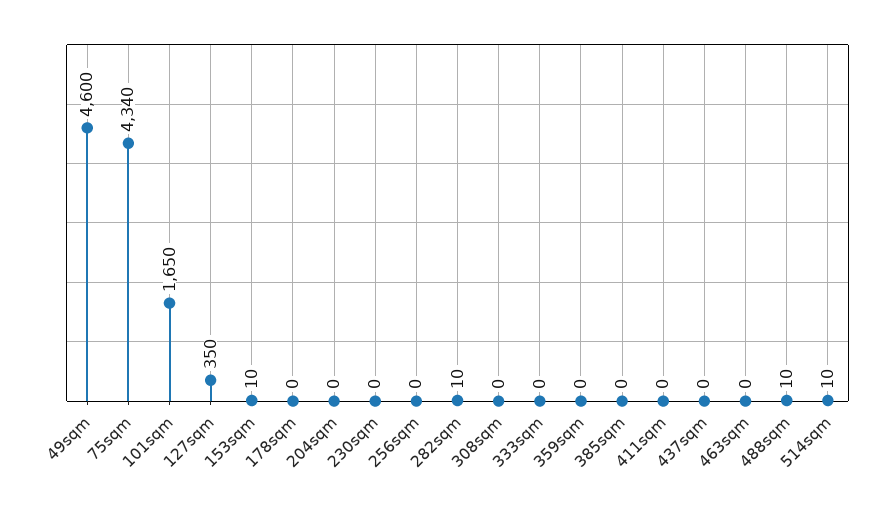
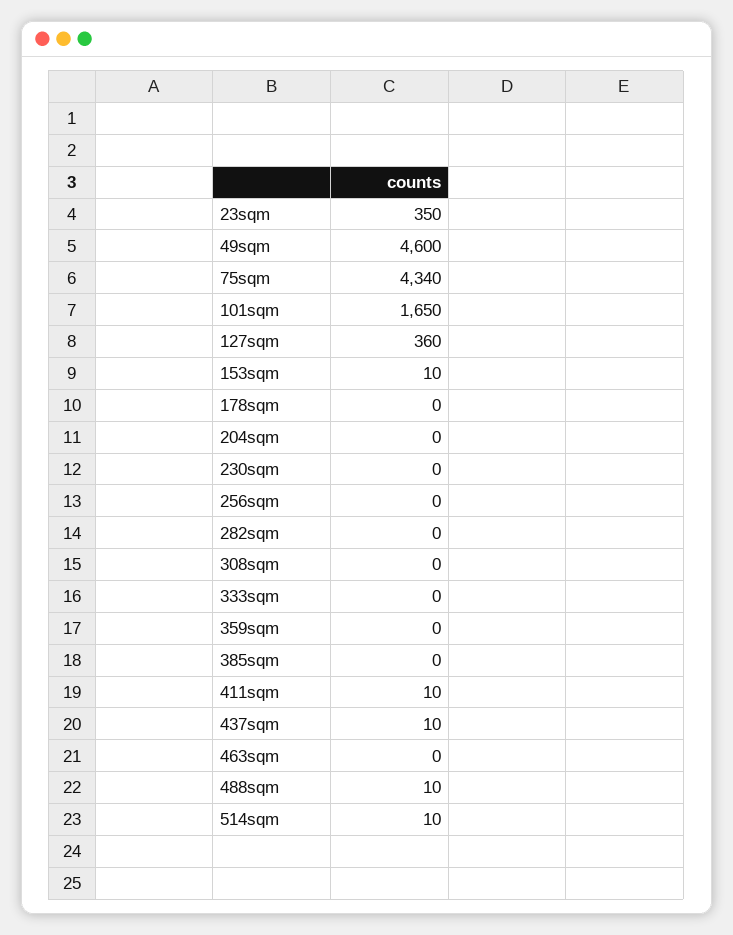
  {
    "49sqm": 4600,
    "75sqm": 4340,
    "101sqm": 1650,
-   "127sqm": 350,
+   "127sqm": 360,
    "153sqm": 10,
    "178sqm": 0,
    "204sqm": 0,
    "230sqm": 0,
    "256sqm": 0,
-   "282sqm": 10,
+   "282sqm": 0,
    "308sqm": 0,
    "333sqm": 0,
    "359sqm": 0,
    "385sqm": 0,
-   "411sqm": 0,
+   "411sqm": 10,
-   "437sqm": 0,
+   "437sqm": 10,
    "463sqm": 0,
    "488sqm": 10,
-   "514sqm": 10
+   "514sqm": 10,
+   "23sqm": 350
  }

